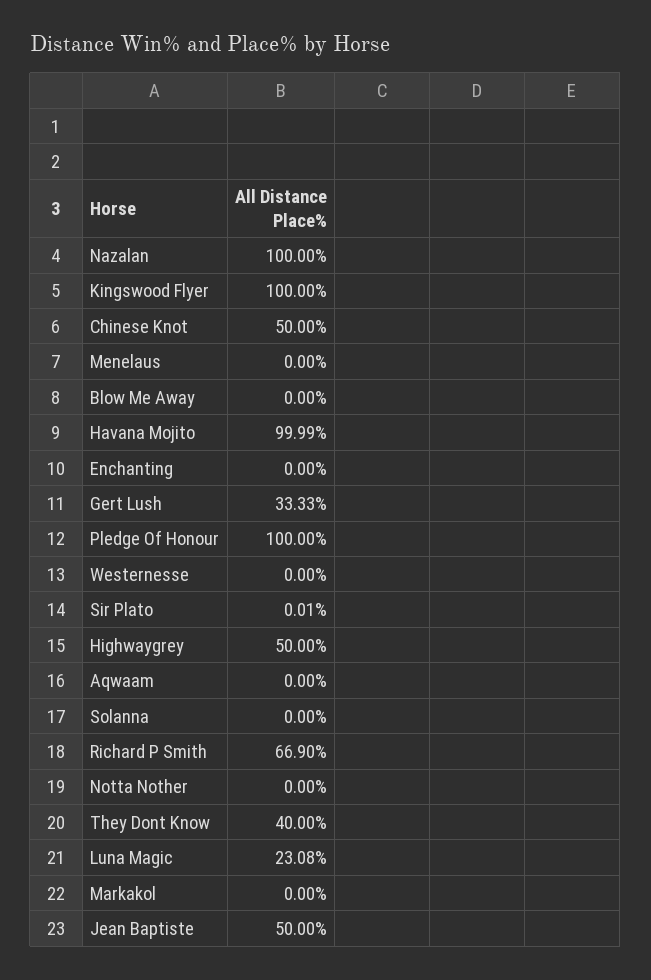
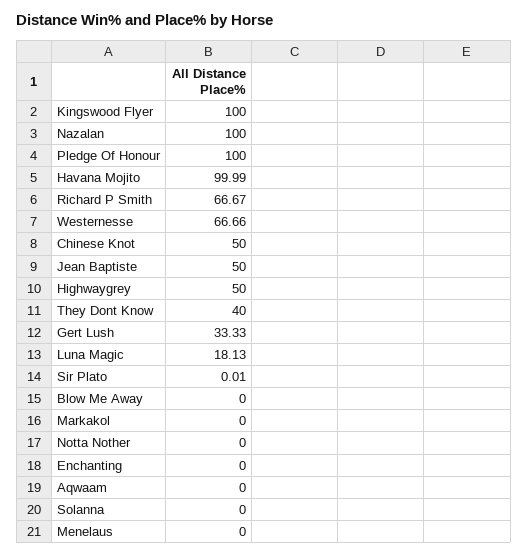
  {
    "Nazalan": 100,
    "Kingswood Flyer": 100,
    "Chinese Knot": 50,
    "Menelaus": 0,
    "Blow Me Away": 0,
    "Havana Mojito": 99.99,
    "Enchanting": 0,
    "Gert Lush": 33.33,
    "Pledge Of Honour": 100,
-   "Westernesse": 0,
+   "Westernesse": 66.66,
    "Sir Plato": 0.01,
    "Highwaygrey": 50,
    "Aqwaam": 0,
    "Solanna": 0,
-   "Richard P Smith": 66.9,
+   "Richard P Smith": 66.67,
    "Notta Nother": 0,
    "They Dont Know": 40,
-   "Luna Magic": 23.08,
+   "Luna Magic": 18.13,
    "Markakol": 0,
    "Jean Baptiste": 50
  }

